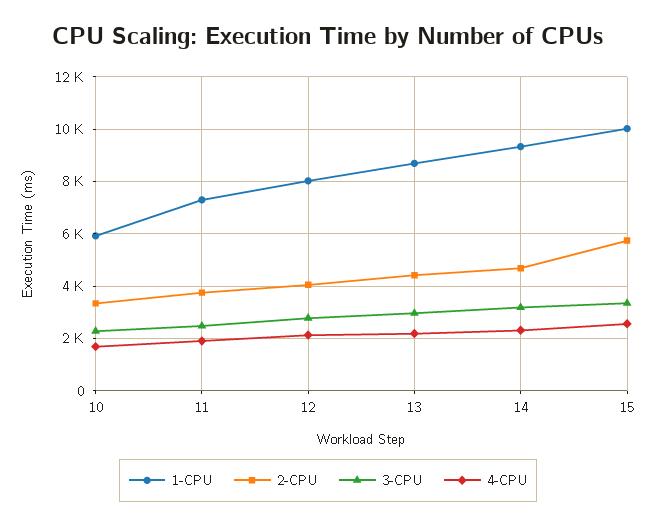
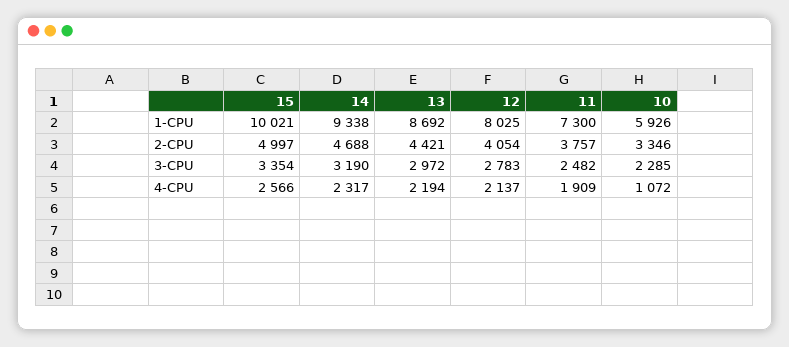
  {
    "1-CPU": {
      "10": 5926,
      "11": 7300,
      "12": 8025,
      "13": 8692,
      "14": 9338,
      "15": 10021
    },
    "2-CPU": {
      "10": 3346,
      "11": 3757,
      "12": 4054,
      "13": 4421,
      "14": 4688,
-     "15": 5750
+     "15": 4997
    },
    "3-CPU": {
      "10": 2285,
      "11": 2482,
      "12": 2783,
      "13": 2972,
      "14": 3190,
      "15": 3354
    },
    "4-CPU": {
-     "10": 1750,
+     "10": 1072,
      "11": 1909,
      "12": 2137,
      "13": 2194,
      "14": 2317,
      "15": 2566
    }
  }

